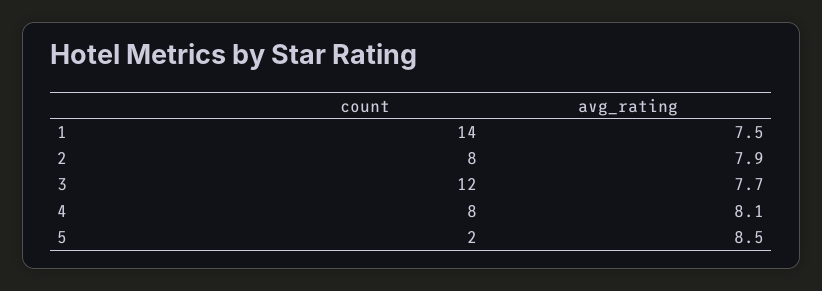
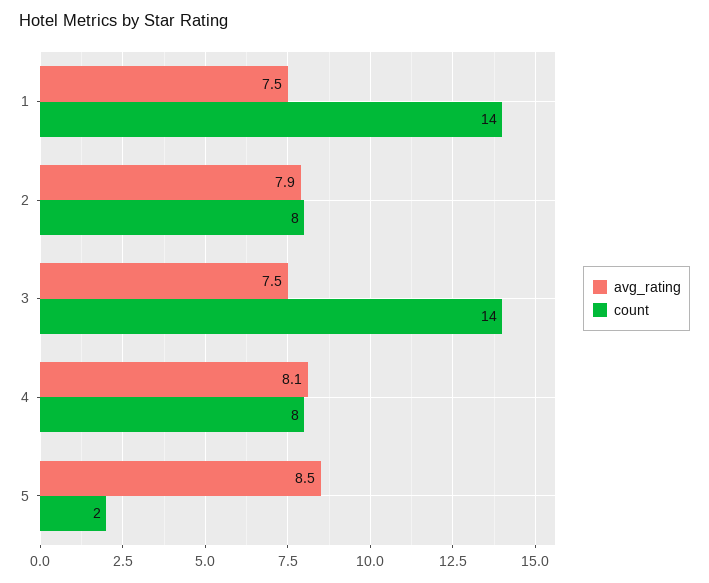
  {
    "count": {
      "1": 14,
      "2": 8,
-     "3": 12,
+     "3": 14,
      "4": 8,
      "5": 2
    },
    "avg_rating": {
      "1": 7.5,
      "2": 7.9,
-     "3": 7.7,
+     "3": 7.5,
      "4": 8.1,
      "5": 8.5
    }
  }

